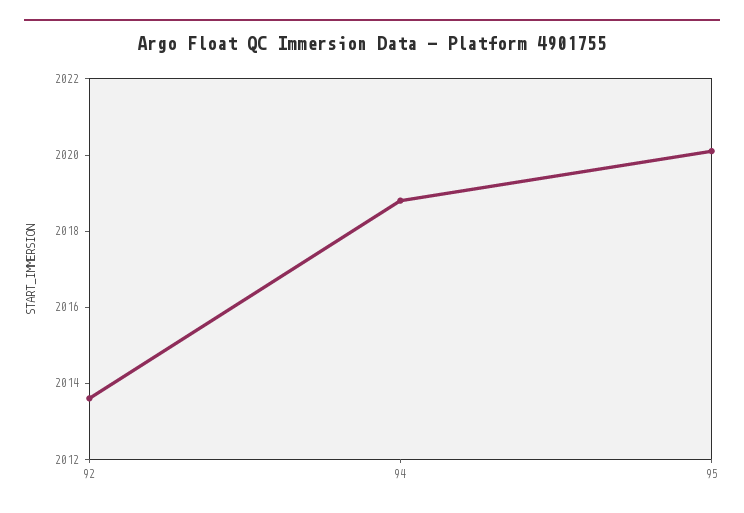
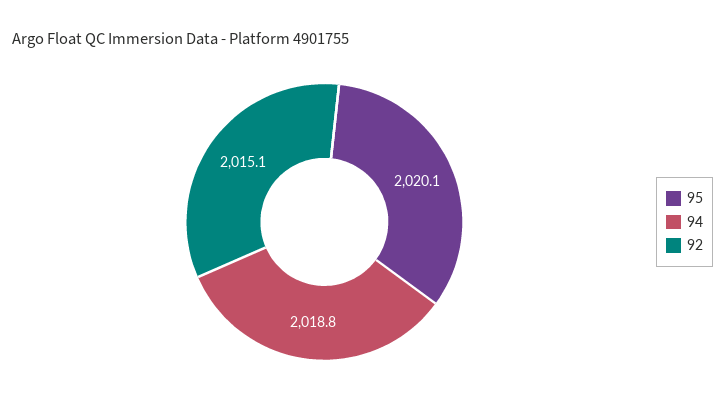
  {
-   "92": 2013.5,
+   "92": 2015.1,
    "94": 2018.8,
    "95": 2020.1
  }

